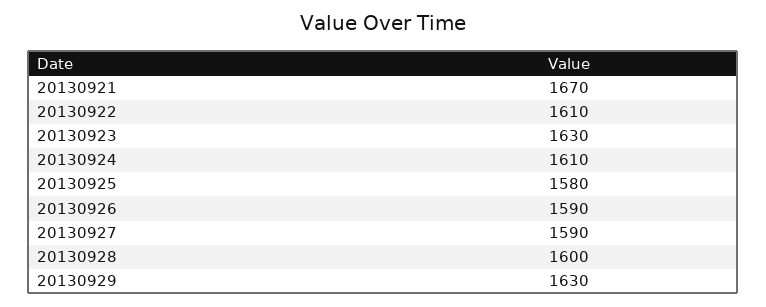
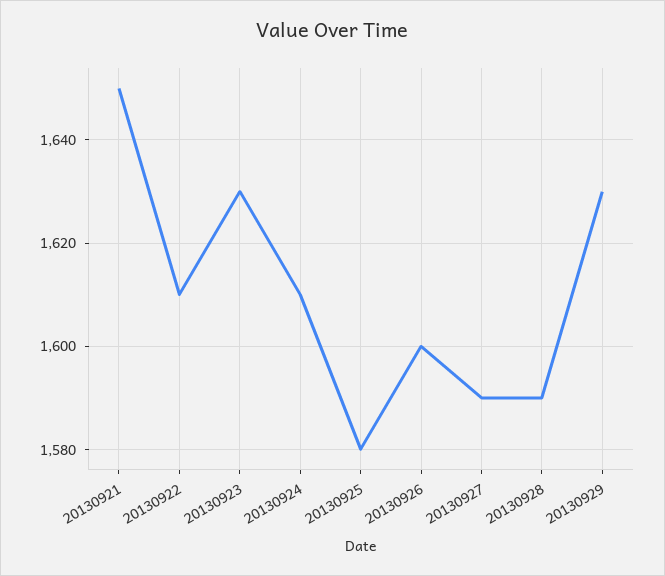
  {
-   "20130921": 1670,
+   "20130921": 1650,
    "20130922": 1610,
    "20130923": 1630,
    "20130924": 1610,
    "20130925": 1580,
-   "20130926": 1590,
+   "20130926": 1600,
    "20130927": 1590,
-   "20130928": 1600,
+   "20130928": 1590,
    "20130929": 1630
  }

